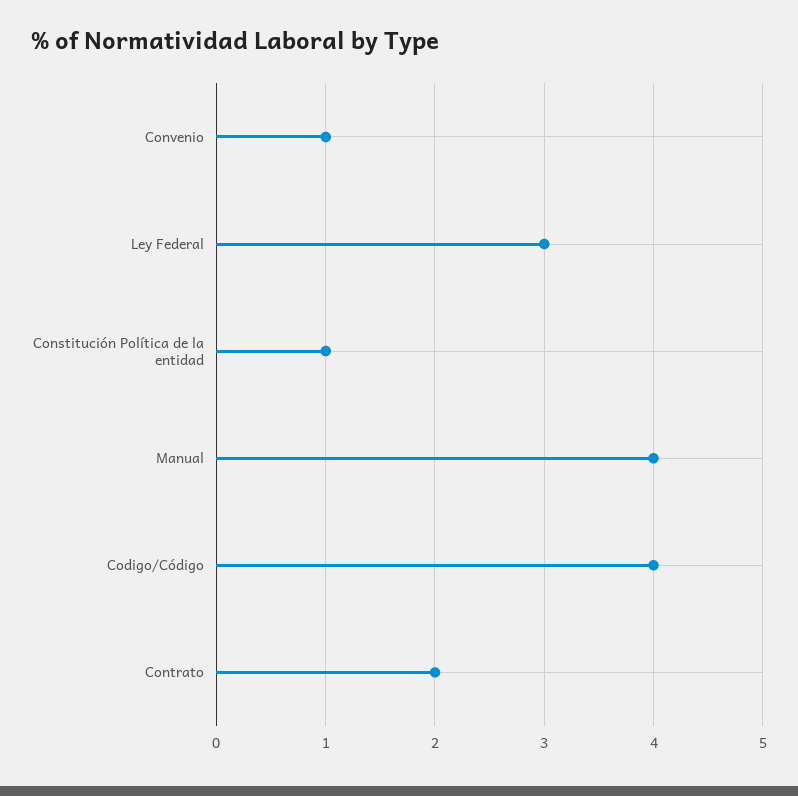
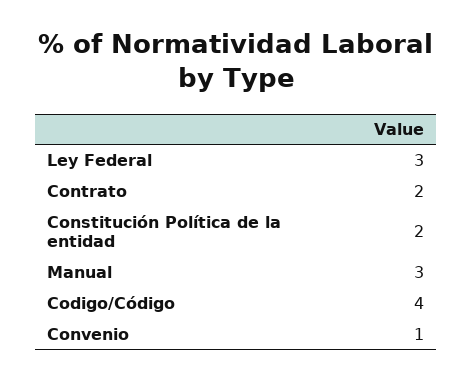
  {
    "Convenio": 1,
    "Ley Federal": 3,
-   "Constitución Política de la entidad": 1,
+   "Constitución Política de la entidad": 2,
-   "Manual": 4,
+   "Manual": 3,
    "Codigo/Código": 4,
    "Contrato": 2
  }

